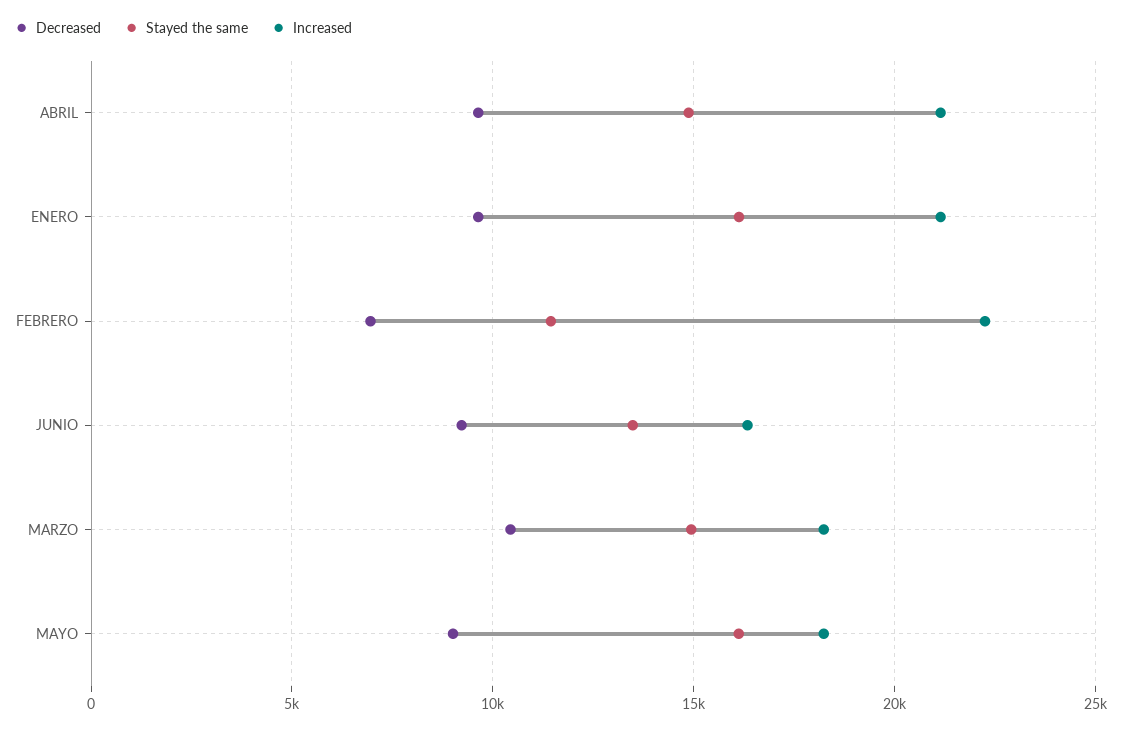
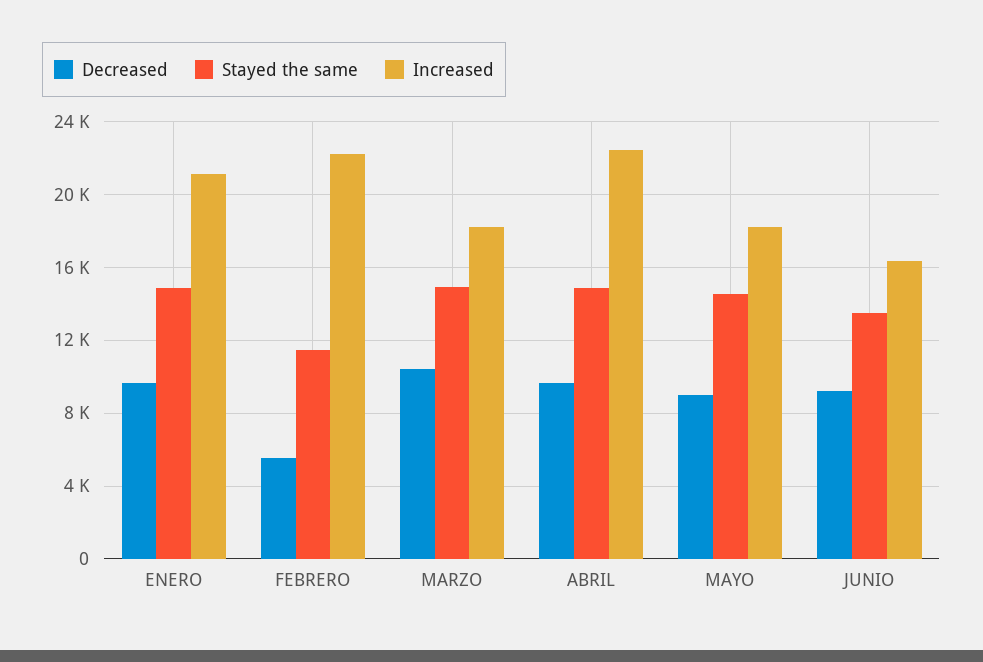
  {
    "Decreased": {
      "ABRIL": 9500,
      "ENERO": 9500,
-     "FEBRERO": 7000,
+     "FEBRERO": 5500,
      "JUNIO": 9000,
      "MARZO": 10500,
      "MAYO": 9000
    },
    "Stayed the same": {
      "ABRIL": 15000,
-     "ENERO": 16000,
+     "ENERO": 15000,
      "FEBRERO": 11500,
      "JUNIO": 13500,
      "MARZO": 15000,
-     "MAYO": 16000
+     "MAYO": 14500
    },
    "Increased": {
-     "ABRIL": 21000,
+     "ABRIL": 22500,
      "ENERO": 21000,
      "FEBRERO": 22000,
      "JUNIO": 16500,
      "MARZO": 18000,
      "MAYO": 18000
    }
  }

